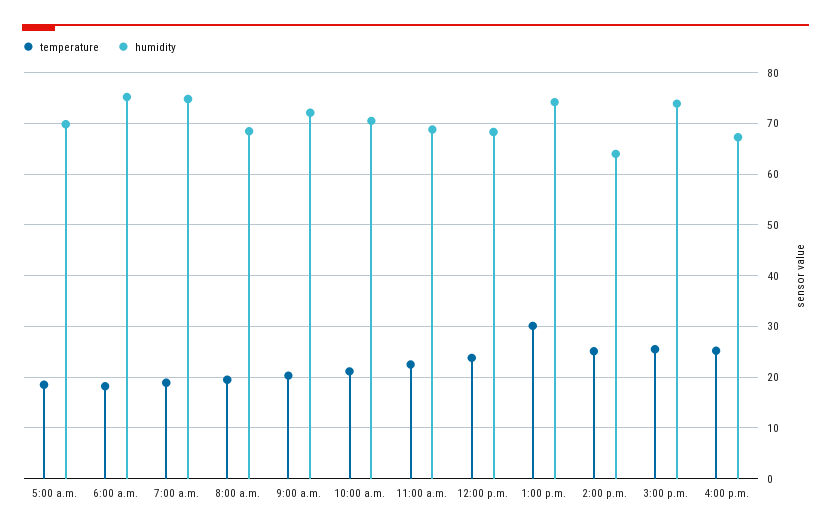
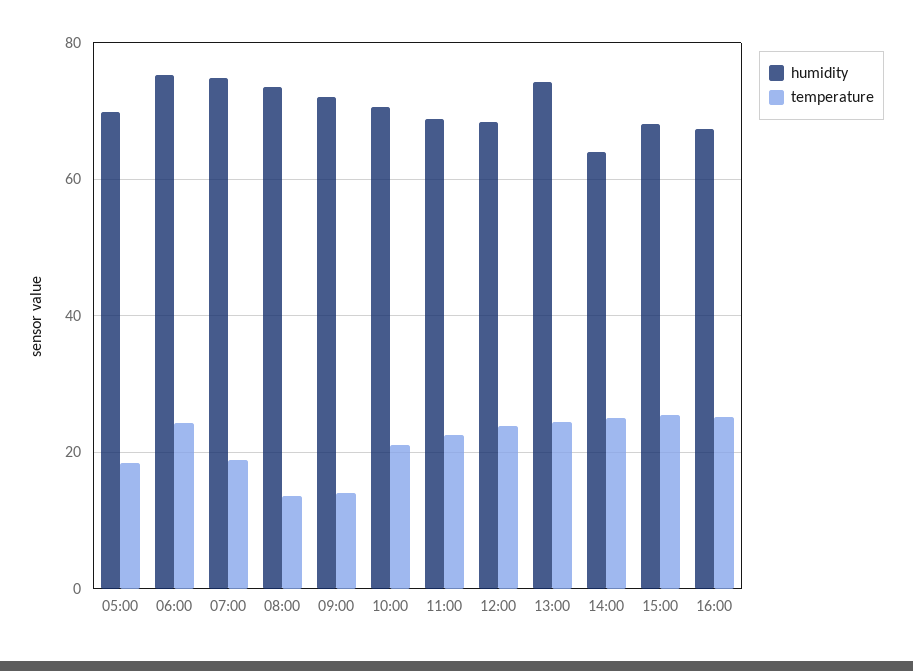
  {
    "temperature": {
      "5:00 a.m.": 18,
-     "6:00 a.m.": 18,
+     "6:00 a.m.": 24,
      "7:00 a.m.": 18,
-     "8:00 a.m.": 20,
+     "8:00 a.m.": 14,
-     "9:00 a.m.": 20,
+     "9:00 a.m.": 14,
      "10:00 a.m.": 22,
      "11:00 a.m.": 22,
      "12:00 p.m.": 24,
-     "1:00 p.m.": 30,
+     "1:00 p.m.": 24,
      "2:00 p.m.": 26,
      "3:00 p.m.": 26,
      "4:00 p.m.": 26
    },
    "humidity": {
      "5:00 a.m.": 70,
      "6:00 a.m.": 76,
      "7:00 a.m.": 74,
-     "8:00 a.m.": 68,
+     "8:00 a.m.": 74,
      "9:00 a.m.": 72,
      "10:00 a.m.": 70,
      "11:00 a.m.": 68,
      "12:00 p.m.": 68,
      "1:00 p.m.": 74,
      "2:00 p.m.": 64,
-     "3:00 p.m.": 74,
+     "3:00 p.m.": 68,
      "4:00 p.m.": 68
    }
  }

